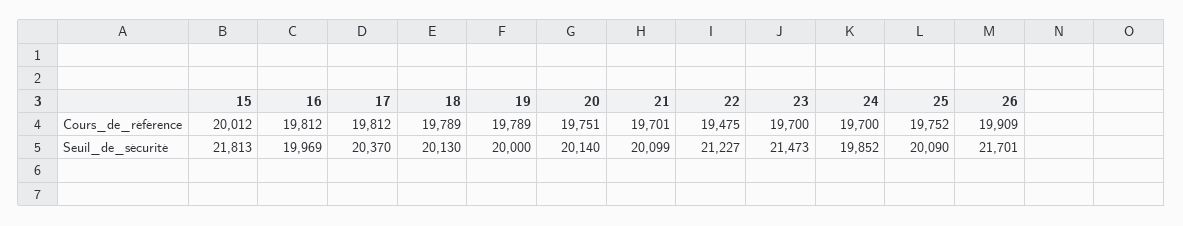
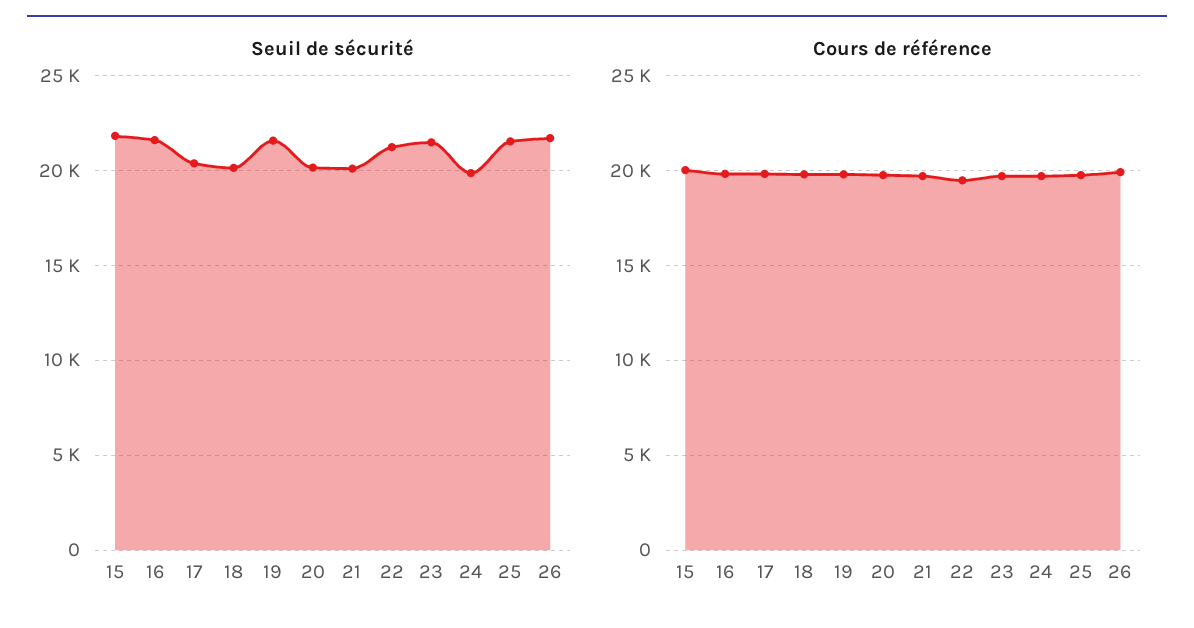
  {
    "Cours_de_référence": {
      "15": 20012,
      "16": 19812,
      "17": 19812,
      "18": 19789,
      "19": 19789,
      "20": 19751,
      "21": 19701,
      "22": 19475,
      "23": 19700,
      "24": 19700,
      "25": 19752,
      "26": 19909
    },
    "Seuil_de_sécurité": {
      "15": 21813,
-     "16": 19969,
+     "16": 21500,
      "17": 20370,
      "18": 20130,
-     "19": 20000,
+     "19": 21500,
      "20": 20140,
      "21": 20099,
      "22": 21227,
      "23": 21473,
      "24": 19852,
-     "25": 20090,
+     "25": 21500,
      "26": 21701
    }
  }

